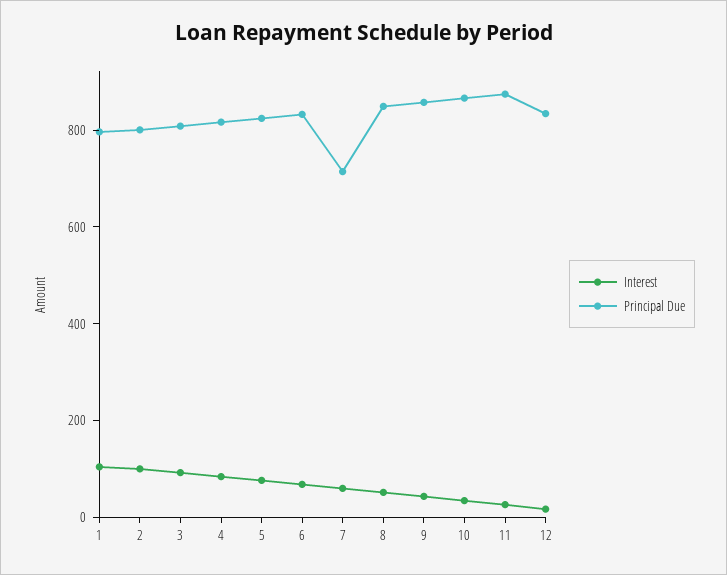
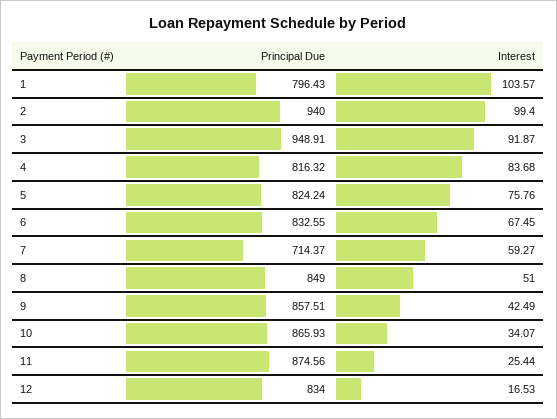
  {
    "Interest": {
      "1": 103.57,
      "2": 99.4,
      "3": 91.87,
      "4": 83.68,
      "5": 75.76,
      "6": 67.45,
      "7": 59.27,
      "8": 51,
      "9": 42.49,
      "10": 34.07,
      "11": 25.44,
      "12": 16.53
    },
    "Principal Due": {
      "1": 796.43,
-     "2": 800,
+     "2": 940,
-     "3": 800,
+     "3": 948.91,
      "4": 816.32,
      "5": 824.24,
      "6": 832.55,
      "7": 714.37,
      "8": 849,
      "9": 857.51,
      "10": 865.93,
      "11": 874.56,
      "12": 834
    }
  }

